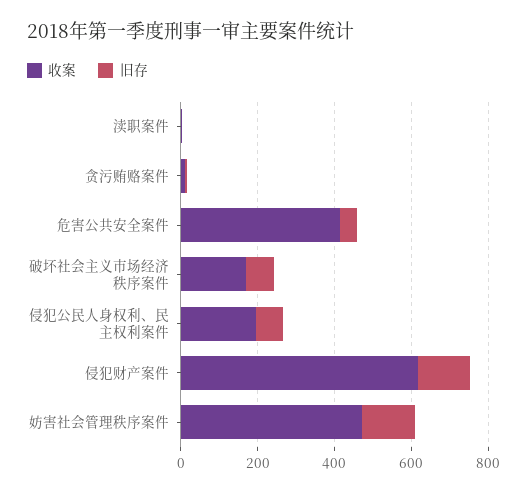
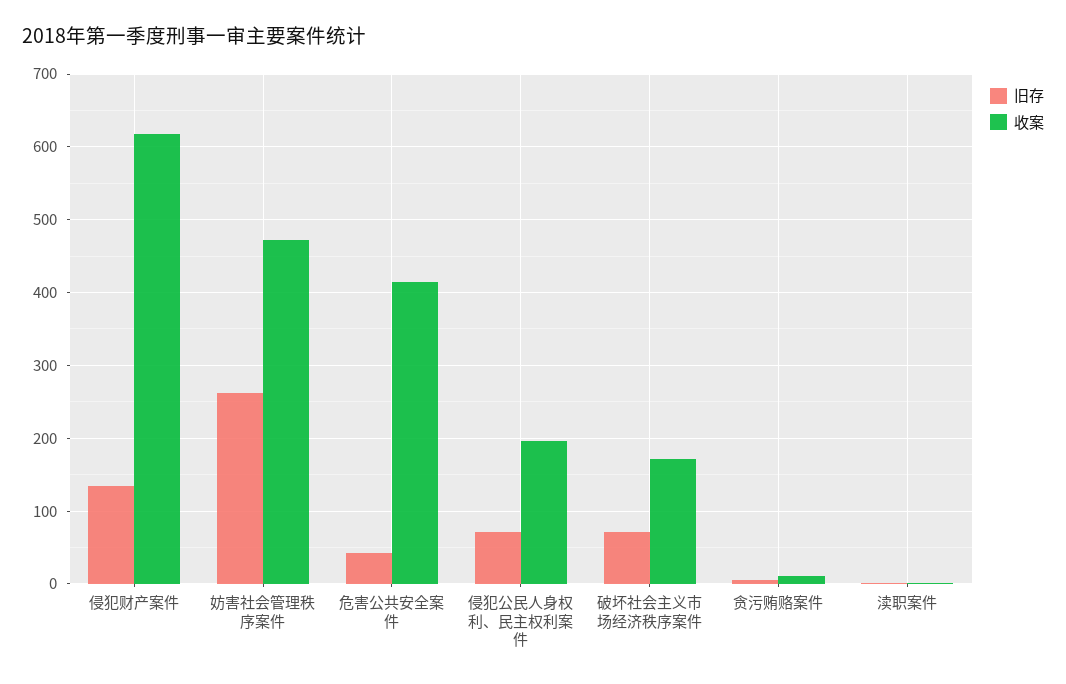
  {
    "收案": {
      "渎职案件": 0,
      "贪污贿赂案件": 10,
      "危害公共安全案件": 420,
      "破坏社会主义市场经济秩序案件": 170,
      "侵犯公民人身权利、民主权利案件": 200,
      "侵犯财产案件": 620,
      "妨害社会管理秩序案件": 470
    },
    "旧存": {
      "渎职案件": 0,
      "贪污贿赂案件": 10,
      "危害公共安全案件": 40,
      "破坏社会主义市场经济秩序案件": 70,
      "侵犯公民人身权利、民主权利案件": 70,
      "侵犯财产案件": 130,
-     "妨害社会管理秩序案件": 150
+     "妨害社会管理秩序案件": 260
    }
  }

